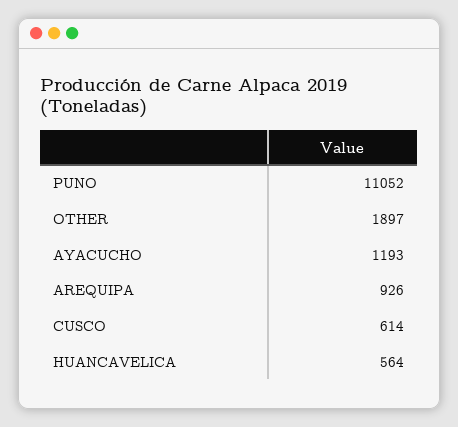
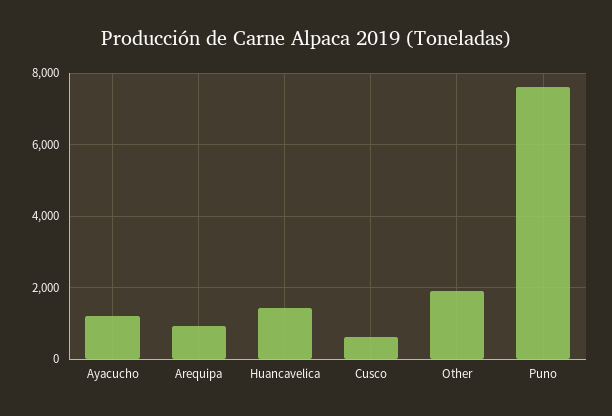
  {
-   "PUNO": 11052,
+   "PUNO": 7600,
    "OTHER": 1897,
    "AYACUCHO": 1193,
    "AREQUIPA": 926,
    "CUSCO": 614,
-   "HUANCAVELICA": 564
+   "HUANCAVELICA": 1400
  }

